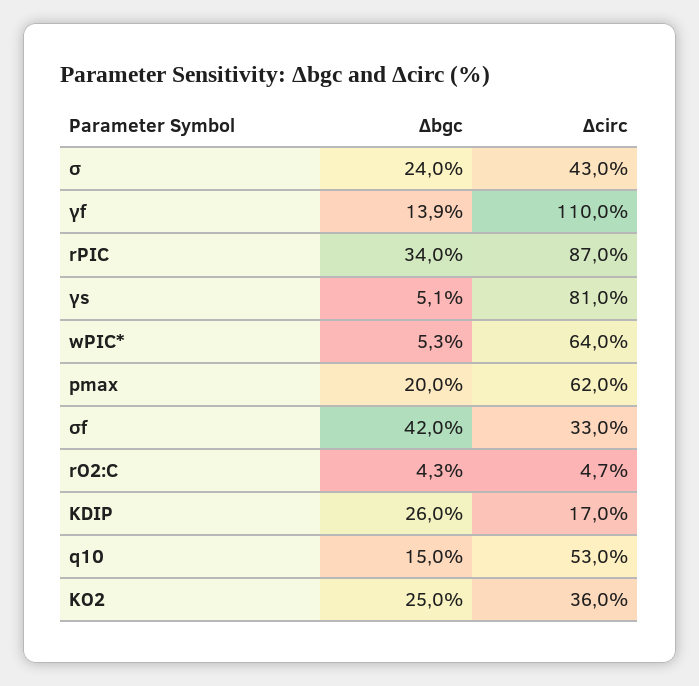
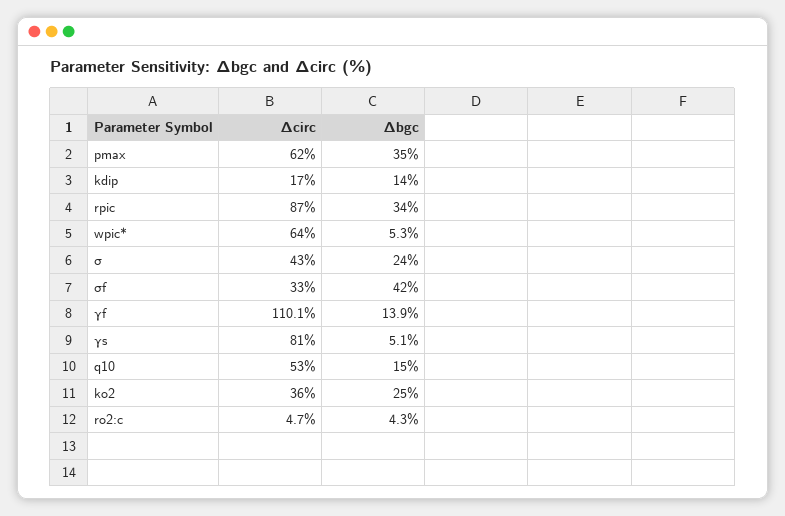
  {
    "Δbgc": {
      "σ": 24,
      "γf": 13.9,
      "rPIC": 34,
      "γs": 5.1,
      "wPIC*": 5.3,
-     "pmax": 20,
+     "pmax": 35,
      "σf": 42,
      "rO2:C": 4.3,
-     "KDIP": 26,
+     "KDIP": 14,
      "q10": 15,
      "KO2": 25
    },
    "Δcirc": {
      "σ": 43,
-     "γf": 110,
+     "γf": 110.1,
      "rPIC": 87,
      "γs": 81,
      "wPIC*": 64,
      "pmax": 62,
      "σf": 33,
      "rO2:C": 4.7,
      "KDIP": 17,
      "q10": 53,
      "KO2": 36
    }
  }

